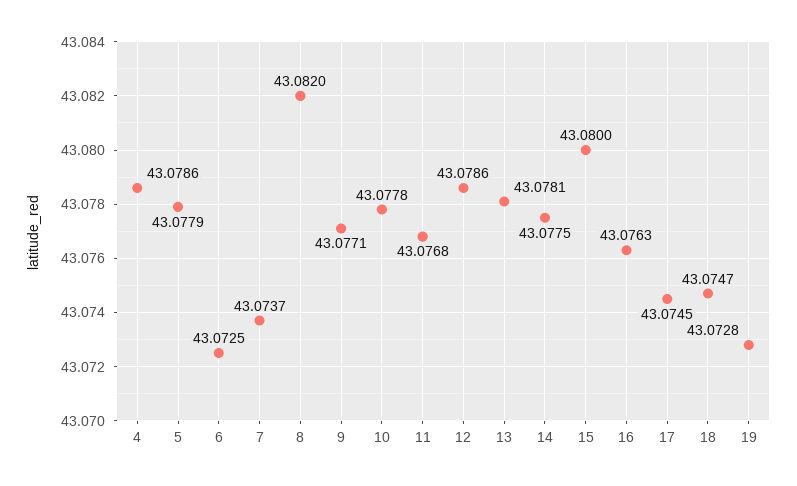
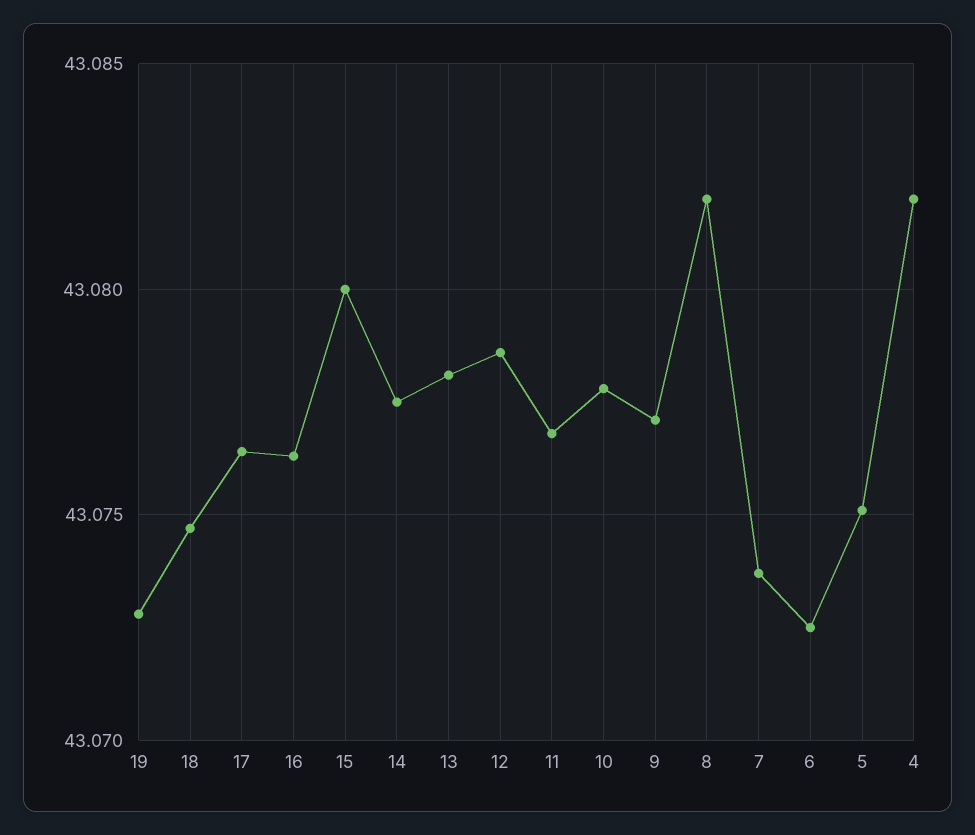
  {
-   "4": 43.0786,
+   "4": 43.082,
-   "5": 43.0779,
+   "5": 43.075,
    "6": 43.0725,
    "7": 43.0737,
    "8": 43.082,
    "9": 43.0771,
    "10": 43.0778,
    "11": 43.0768,
    "12": 43.0786,
    "13": 43.0781,
    "14": 43.0775,
    "15": 43.08,
    "16": 43.0763,
-   "17": 43.0745,
+   "17": 43.0765,
    "18": 43.0747,
    "19": 43.0728
  }

